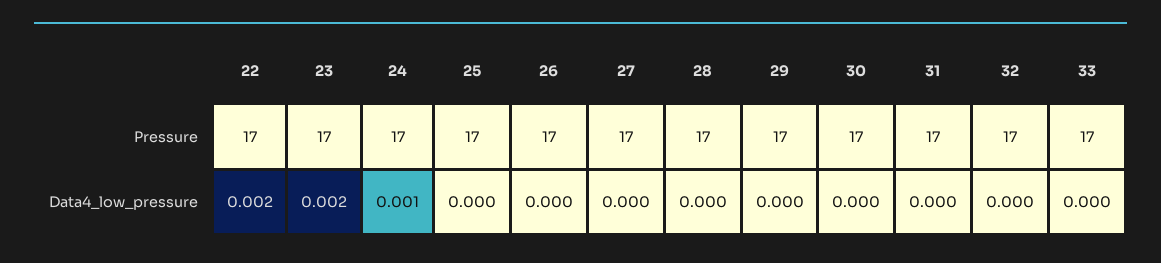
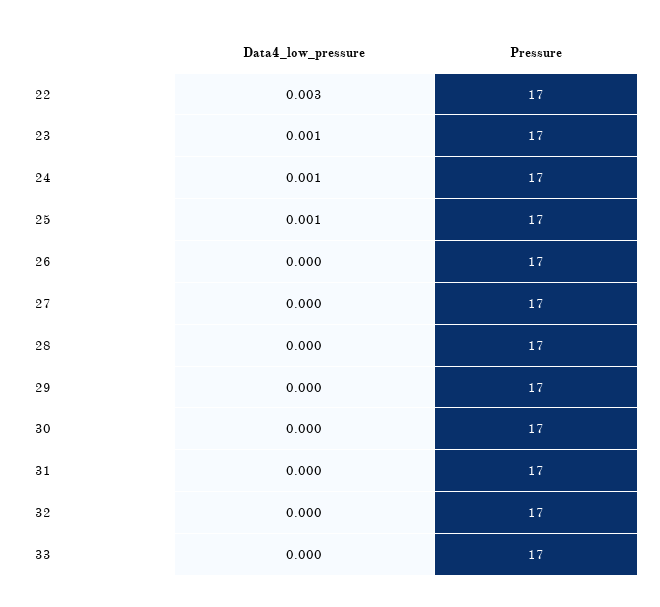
  {
    "22": {
      "Pressure": 17,
-     "Data4_low_pressure": 0.002
+     "Data4_low_pressure": 0.003
    },
    "23": {
      "Pressure": 17,
-     "Data4_low_pressure": 0.002
+     "Data4_low_pressure": 0.001
    },
    "24": {
      "Pressure": 17,
      "Data4_low_pressure": 0.001
    },
    "25": {
      "Pressure": 17,
-     "Data4_low_pressure": 0
+     "Data4_low_pressure": 0.001
    },
    "26": {
      "Pressure": 17,
      "Data4_low_pressure": 0
    },
    "27": {
      "Pressure": 17,
      "Data4_low_pressure": 0
    },
    "28": {
      "Pressure": 17,
      "Data4_low_pressure": 0
    },
    "29": {
      "Pressure": 17,
      "Data4_low_pressure": 0
    },
    "30": {
      "Pressure": 17,
      "Data4_low_pressure": 0
    },
    "31": {
      "Pressure": 17,
      "Data4_low_pressure": 0
    },
    "32": {
      "Pressure": 17,
      "Data4_low_pressure": 0
    },
    "33": {
      "Pressure": 17,
      "Data4_low_pressure": 0
    }
  }

